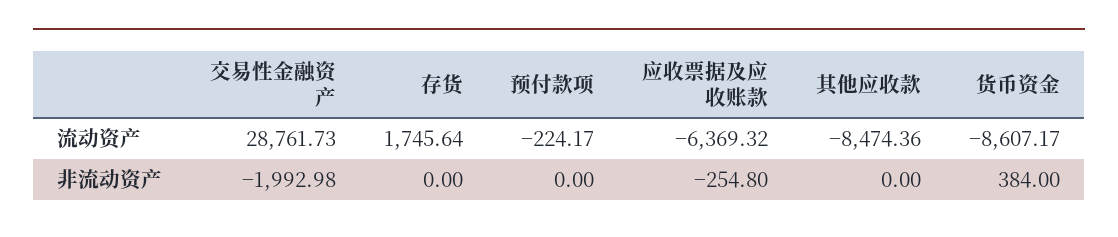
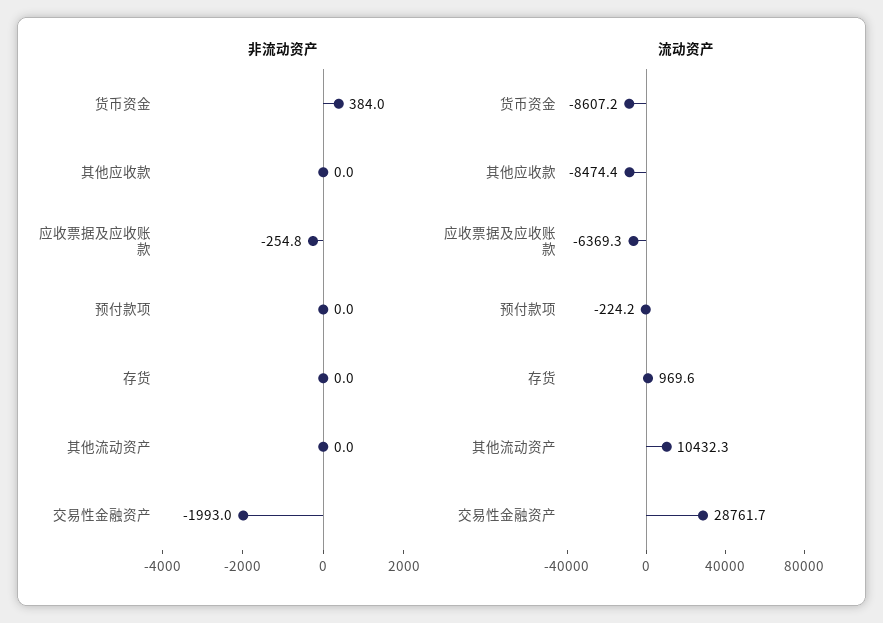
  {
    "流动资产": {
      "交易性金融资产": 28761.73,
-     "存货": 1745.64,
+     "存货": 969.6,
      "预付款项": -224.17,
      "应收票据及应收账款": -6369.32,
      "其他应收款": -8474.36,
-     "货币资金": -8607.17
+     "货币资金": -8607.17,
+     "其他流动资产": 10432.3
    },
    "非流动资产": {
      "交易性金融资产": -1992.98,
      "存货": 0,
      "预付款项": 0,
      "应收票据及应收账款": -254.8,
      "其他应收款": 0,
-     "货币资金": 384
+     "货币资金": 384,
+     "其他流动资产": 0
    }
  }

